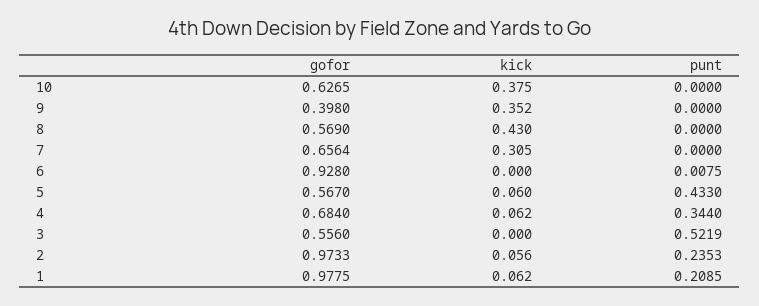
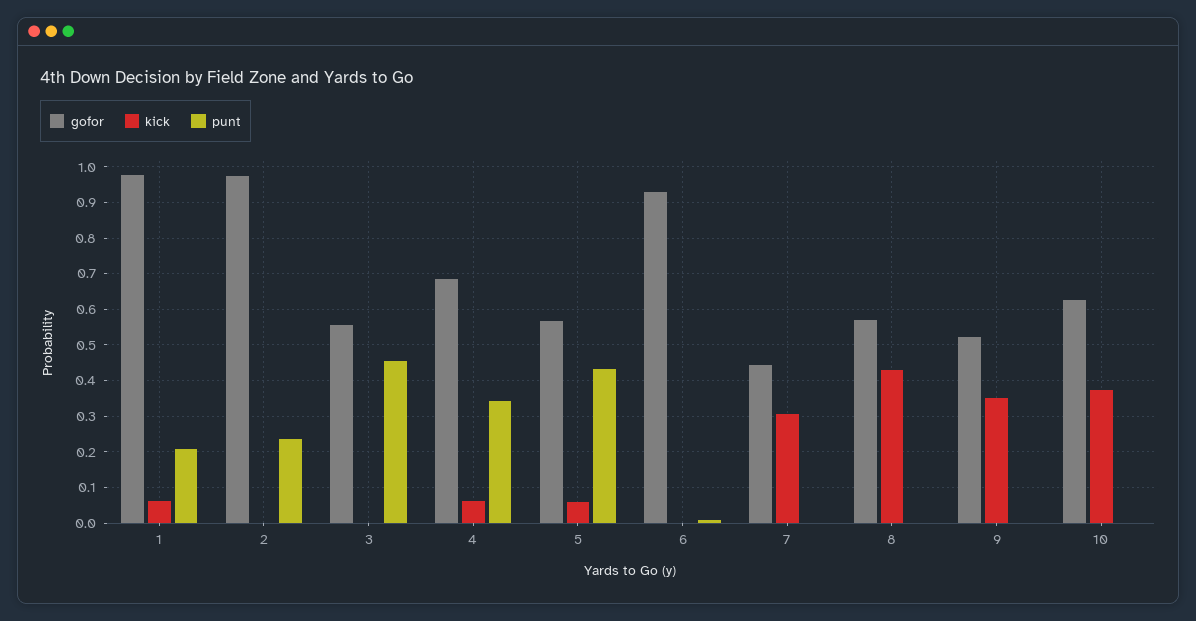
  {
    "gofor": {
      "10": 0.6265,
-     "9": 0.398,
+     "9": 0.52,
      "8": 0.569,
-     "7": 0.6564,
+     "7": 0.44,
      "6": 0.928,
      "5": 0.567,
      "4": 0.684,
      "3": 0.556,
      "2": 0.9733,
      "1": 0.9775
    },
    "kick": {
      "10": 0.375,
      "9": 0.352,
      "8": 0.43,
      "7": 0.305,
      "6": 0,
      "5": 0.06,
      "4": 0.062,
      "3": 0,
-     "2": 0.056,
+     "2": 0,
      "1": 0.062
    },
    "punt": {
      "10": 0,
      "9": 0,
      "8": 0,
      "7": 0,
      "6": 0.0075,
      "5": 0.433,
      "4": 0.344,
-     "3": 0.5219,
+     "3": 0.46,
      "2": 0.2353,
      "1": 0.2085
    }
  }

